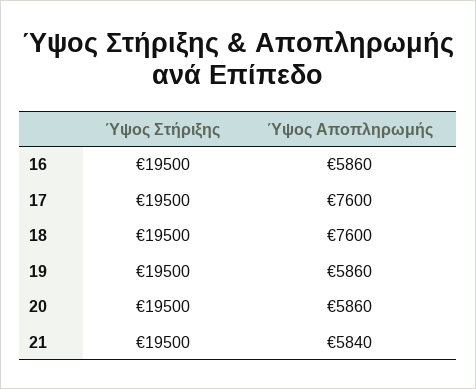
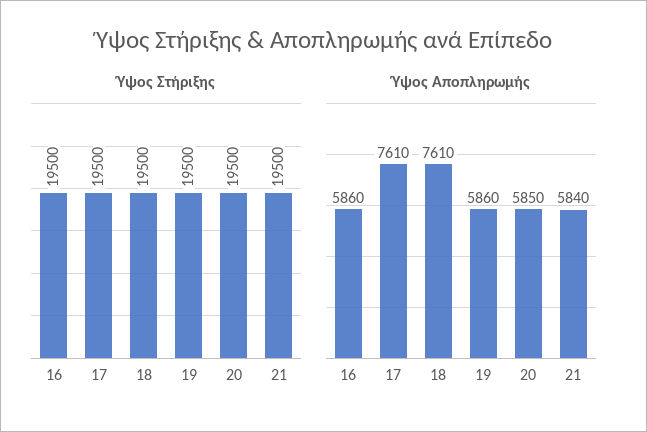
  {
    "Ύψος Στήριξης": {
      "16": 19500,
      "17": 19500,
      "18": 19500,
      "19": 19500,
      "20": 19500,
      "21": 19500
    },
    "Ύψος Αποπληρωμής": {
      "16": 5860,
-     "17": 7600,
+     "17": 7610,
-     "18": 7600,
+     "18": 7610,
      "19": 5860,
-     "20": 5860,
+     "20": 5850,
      "21": 5840
    }
  }

